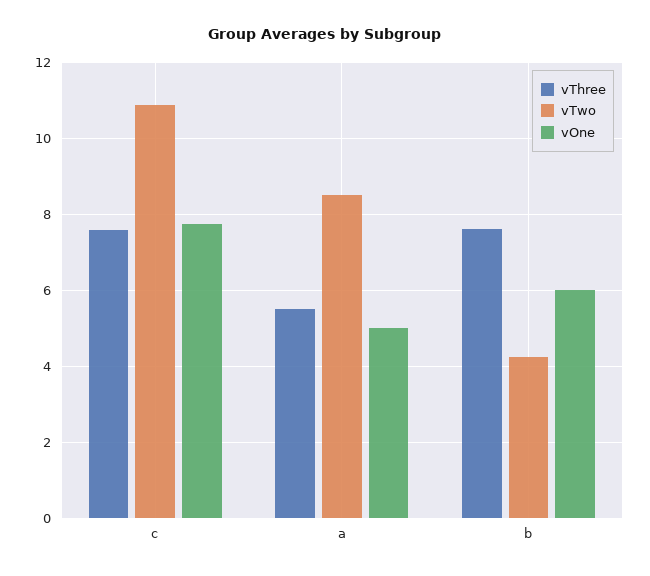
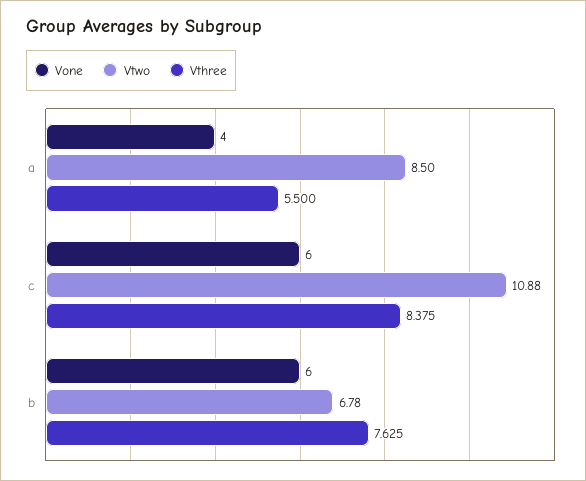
  {
    "vThree": {
-     "c": 7.6,
+     "c": 8.375,
      "a": 5.5,
      "b": 7.625
    },
    "vTwo": {
      "c": 10.88,
      "a": 8.5,
-     "b": 4.2
+     "b": 6.78
    },
    "vOne": {
-     "c": 7.8,
+     "c": 6,
-     "a": 5,
+     "a": 4,
      "b": 6
    }
  }

